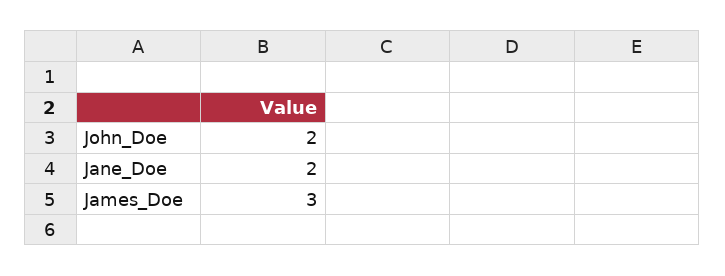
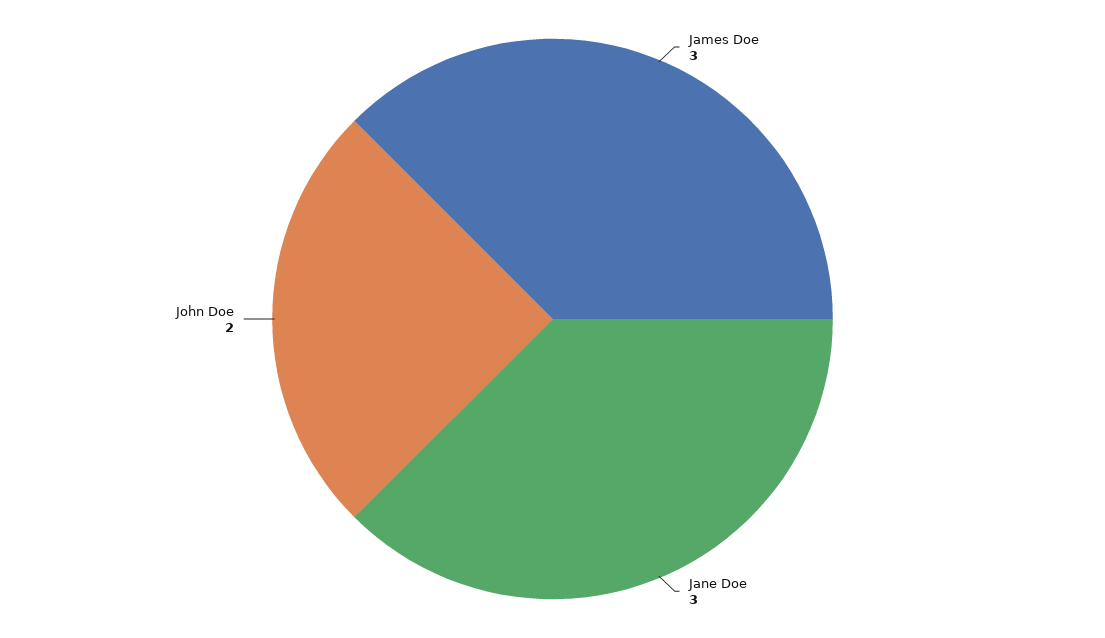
  {
    "John_Doe": 2,
-   "Jane_Doe": 2,
+   "Jane_Doe": 3,
    "James_Doe": 3
  }

